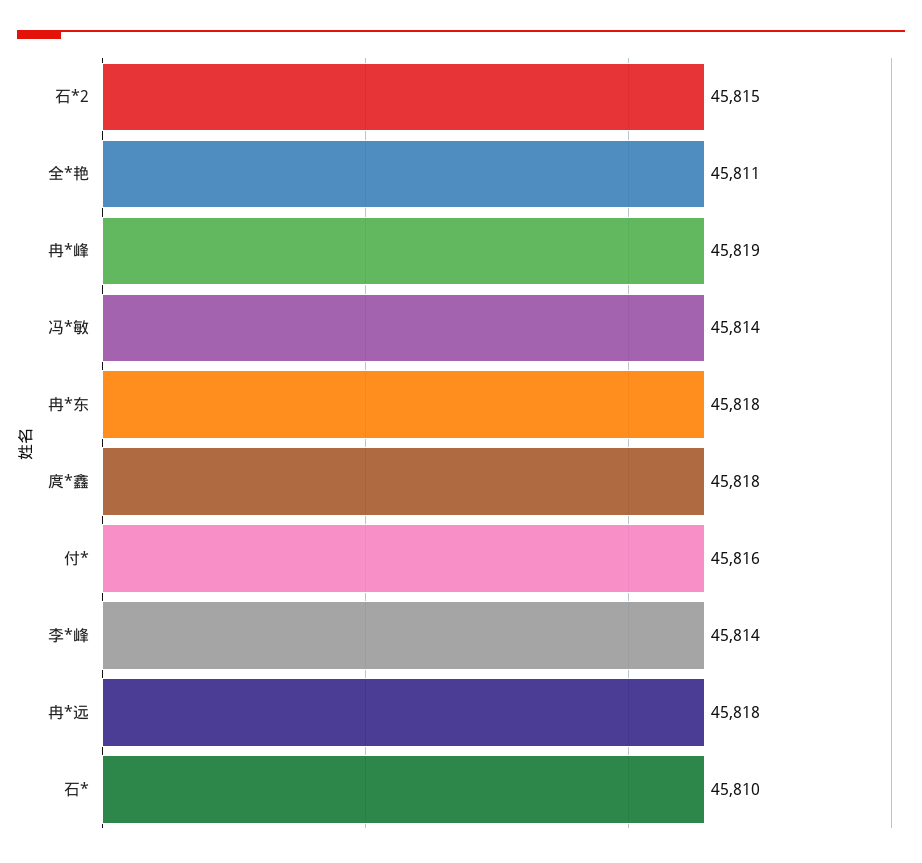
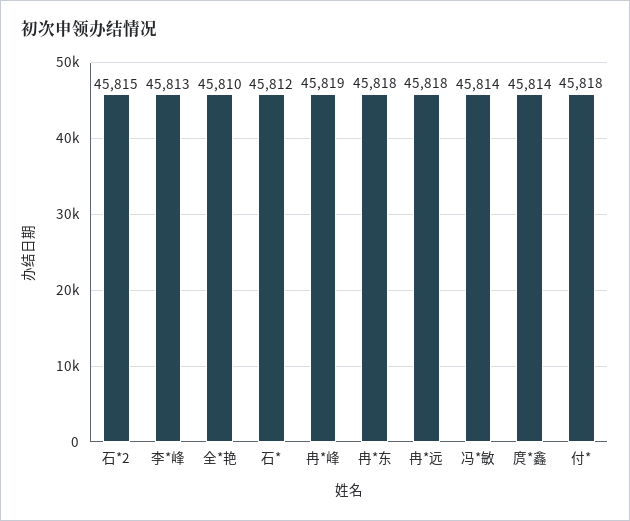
  {
    "石*2": 45815,
-   "全*艳": 45811,
+   "全*艳": 45810,
    "冉*峰": 45819,
    "冯*敏": 45814,
    "冉*东": 45818,
-   "庹*鑫": 45818,
+   "庹*鑫": 45814,
-   "付*": 45816,
+   "付*": 45818,
-   "李*峰": 45814,
+   "李*峰": 45813,
    "冉*远": 45818,
-   "石*": 45810
+   "石*": 45812
  }

